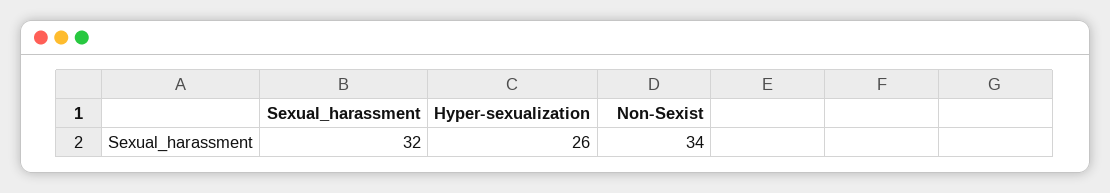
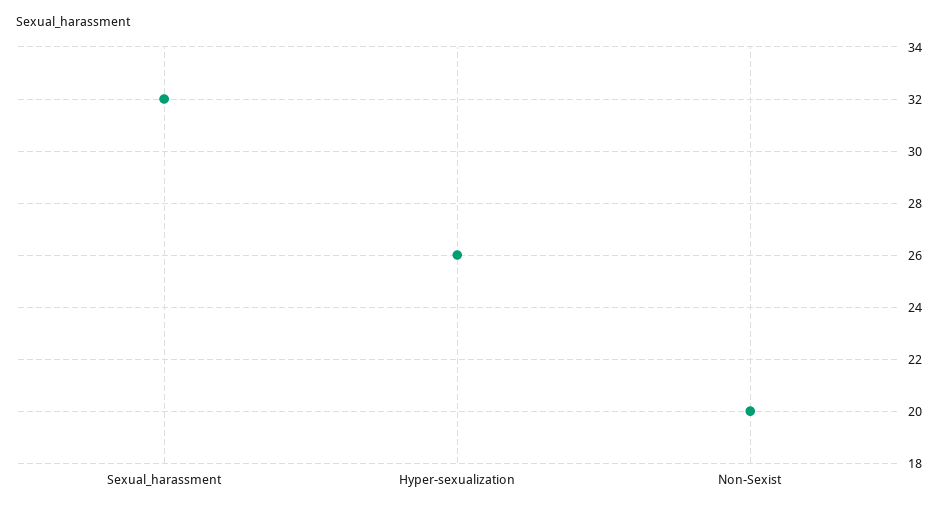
  {
    "Sexual_harassment": 32,
    "Hyper-sexualization": 26,
-   "Non-Sexist": 34
+   "Non-Sexist": 20
  }

